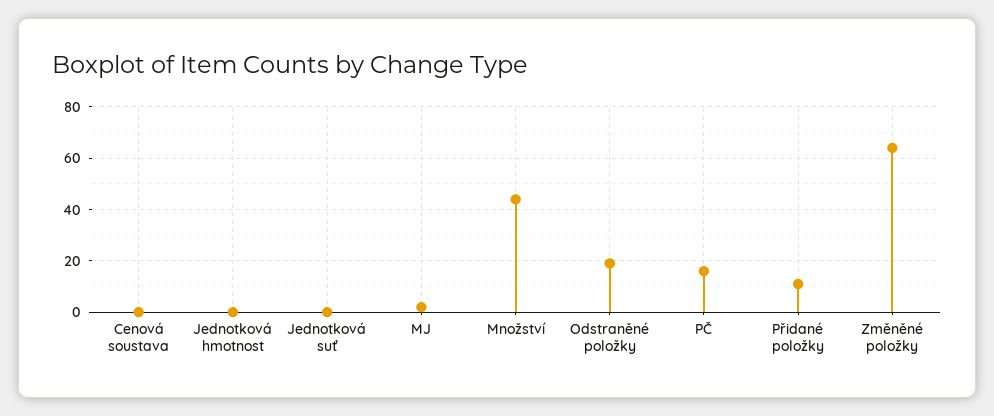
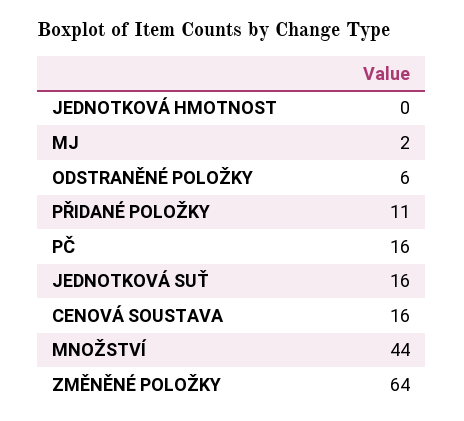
  {
-   "Cenová soustava": 0,
+   "Cenová soustava": 16,
    "Jednotková hmotnost": 0,
-   "Jednotková suť": 0,
+   "Jednotková suť": 16,
    "MJ": 2,
    "Množství": 44,
-   "Odstraněné položky": 20,
+   "Odstraněné položky": 6,
    "PČ": 16,
    "Přidané položky": 11,
    "Změněné položky": 64
  }

